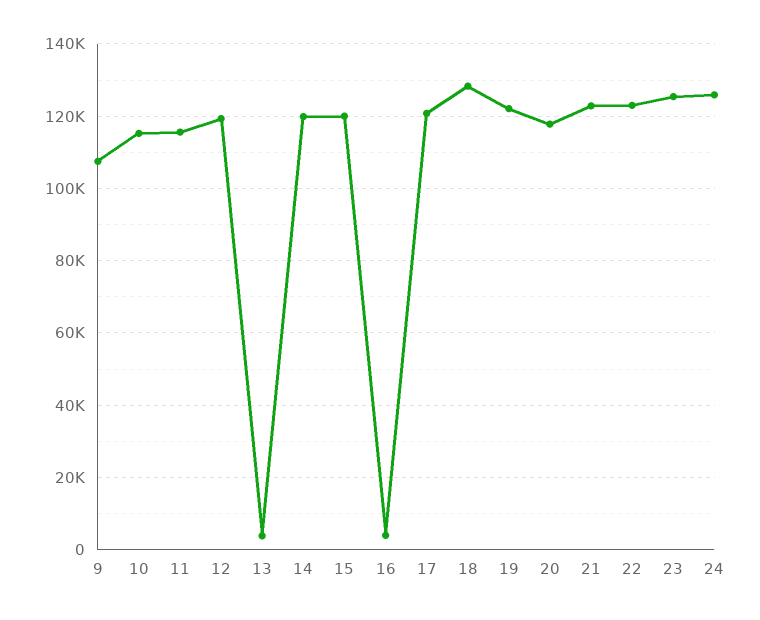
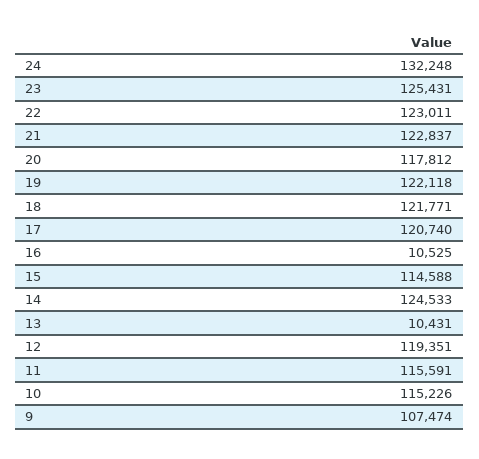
  {
    "9": 107474,
    "10": 115226,
    "11": 115591,
    "12": 119351,
-   "13": 4000,
+   "13": 10431,
-   "14": 120000,
+   "14": 124533,
-   "15": 120000,
+   "15": 114588,
-   "16": 4000,
+   "16": 10525,
    "17": 120740,
-   "18": 128000,
+   "18": 121771,
    "19": 122118,
    "20": 117812,
    "21": 122837,
    "22": 123011,
    "23": 125431,
-   "24": 126000
+   "24": 132248
  }

